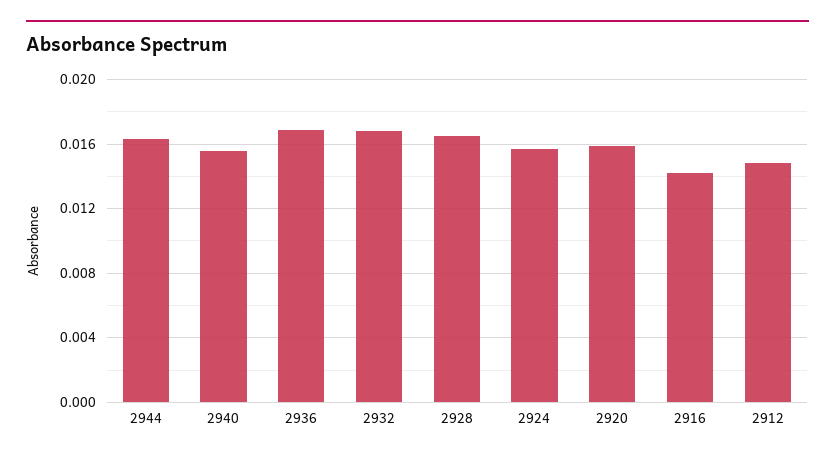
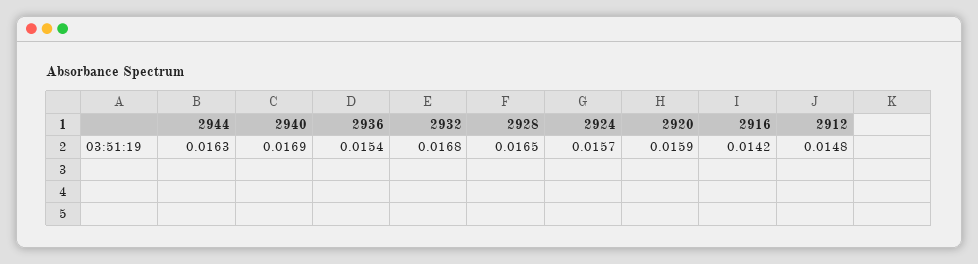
  {
    "2944": 0.0163,
-   "2940": 0.0155,
+   "2940": 0.0169,
-   "2936": 0.017,
+   "2936": 0.0154,
    "2932": 0.0168,
    "2928": 0.0165,
    "2924": 0.0157,
    "2920": 0.0159,
    "2916": 0.0142,
    "2912": 0.0148
  }

